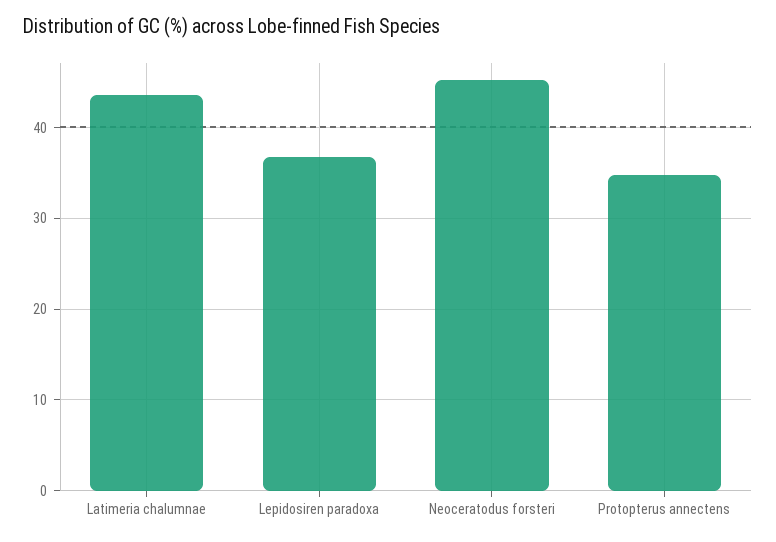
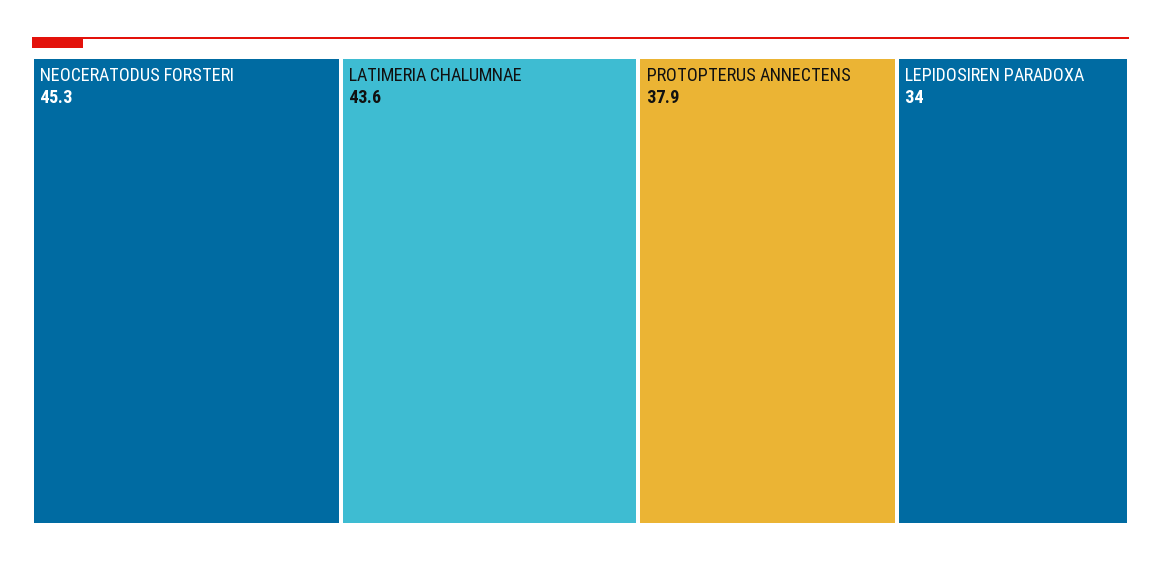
  {
    "Latimeria chalumnae": 43.6,
-   "Lepidosiren paradoxa": 37,
+   "Lepidosiren paradoxa": 34,
    "Neoceratodus forsteri": 45.3,
-   "Protopterus annectens": 35
+   "Protopterus annectens": 37.9
  }

